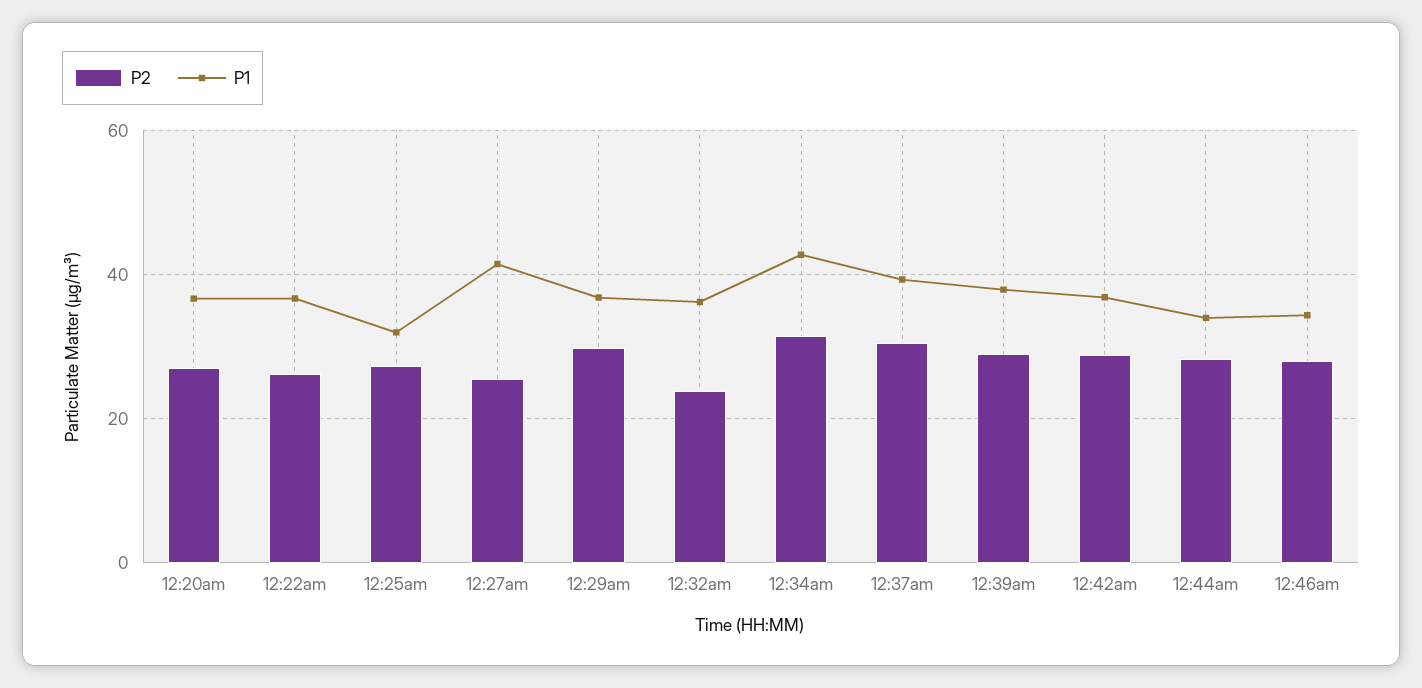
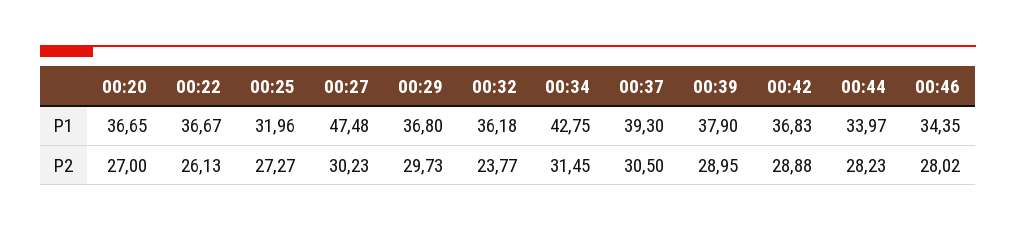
  {
    "P2": {
      "12:20am": 27,
      "12:22am": 26.13,
      "12:25am": 27.27,
-     "12:27am": 26,
+     "12:27am": 30.23,
      "12:29am": 29.73,
      "12:32am": 23.77,
      "12:34am": 31.45,
      "12:37am": 30.5,
      "12:39am": 28.95,
      "12:42am": 28.88,
      "12:44am": 28.23,
      "12:46am": 28.02
    },
    "P1": {
      "12:20am": 36.65,
      "12:22am": 36.67,
      "12:25am": 31.96,
-     "12:27am": 42,
+     "12:27am": 47.48,
      "12:29am": 36.8,
      "12:32am": 36.18,
      "12:34am": 42.75,
      "12:37am": 39.3,
      "12:39am": 37.9,
      "12:42am": 36.83,
      "12:44am": 33.97,
      "12:46am": 34.35
    }
  }

